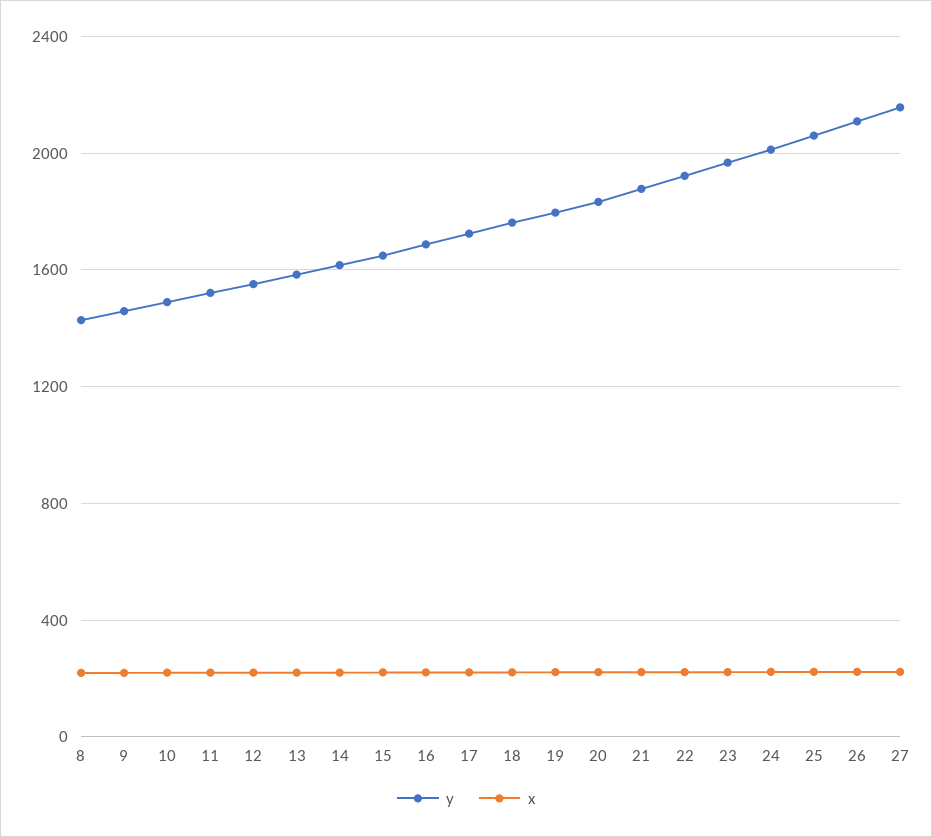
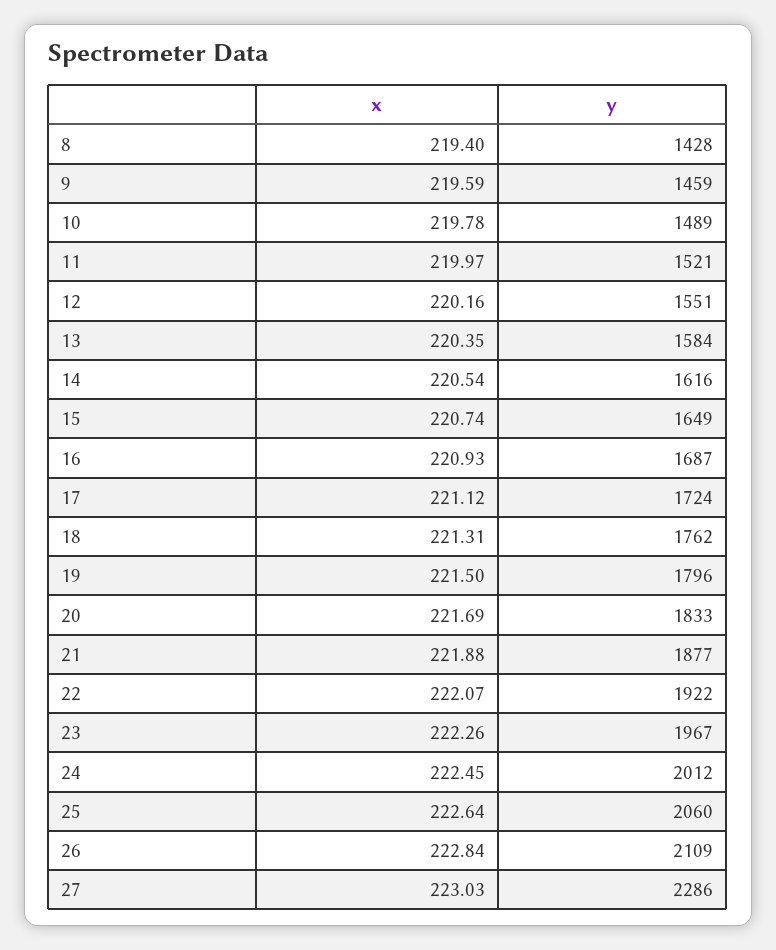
  {
    "y": {
      "8": 1428,
      "9": 1459,
      "10": 1489,
      "11": 1521,
      "12": 1551,
      "13": 1584,
      "14": 1616,
      "15": 1649,
      "16": 1687,
      "17": 1724,
      "18": 1762,
      "19": 1796,
      "20": 1833,
      "21": 1877,
      "22": 1922,
      "23": 1967,
      "24": 2012,
      "25": 2060,
      "26": 2109,
-     "27": 2150
+     "27": 2286
    },
    "x": {
      "8": 219.4,
      "9": 219.59,
      "10": 219.78,
      "11": 219.97,
      "12": 220.16,
      "13": 220.35,
      "14": 220.54,
      "15": 220.74,
      "16": 220.93,
      "17": 221.12,
      "18": 221.31,
      "19": 221.5,
      "20": 221.69,
      "21": 221.88,
      "22": 222.07,
      "23": 222.26,
      "24": 222.45,
      "25": 222.64,
      "26": 222.84,
      "27": 223.03
    }
  }

